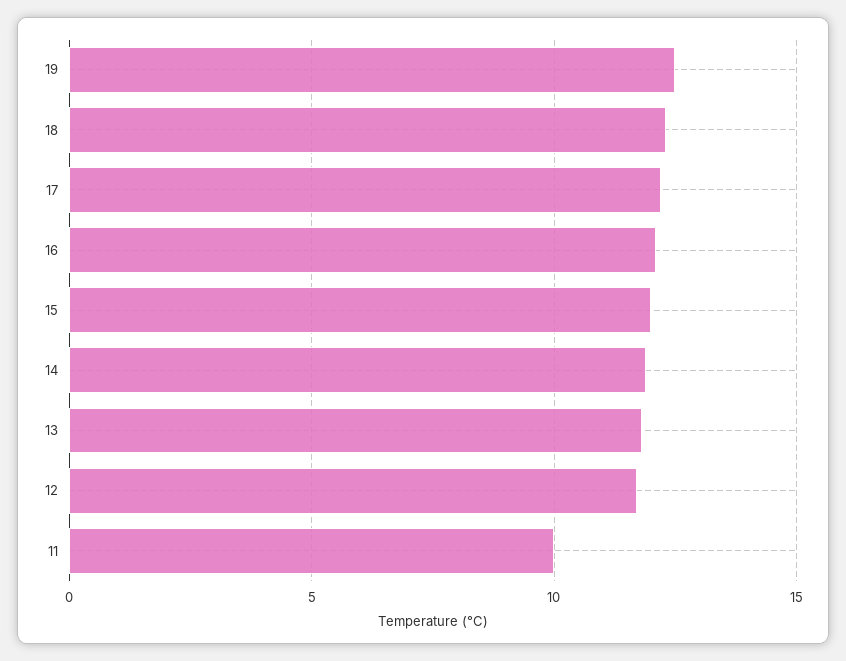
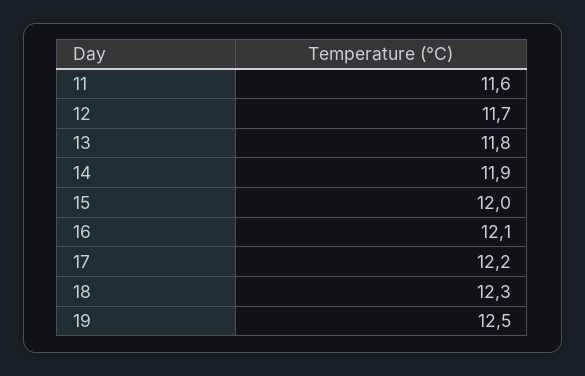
  {
    "19": 12.5,
    "18": 12.3,
    "17": 12.2,
    "16": 12.1,
    "15": 12,
    "14": 11.9,
    "13": 11.8,
    "12": 11.7,
-   "11": 10
+   "11": 11.6
  }

